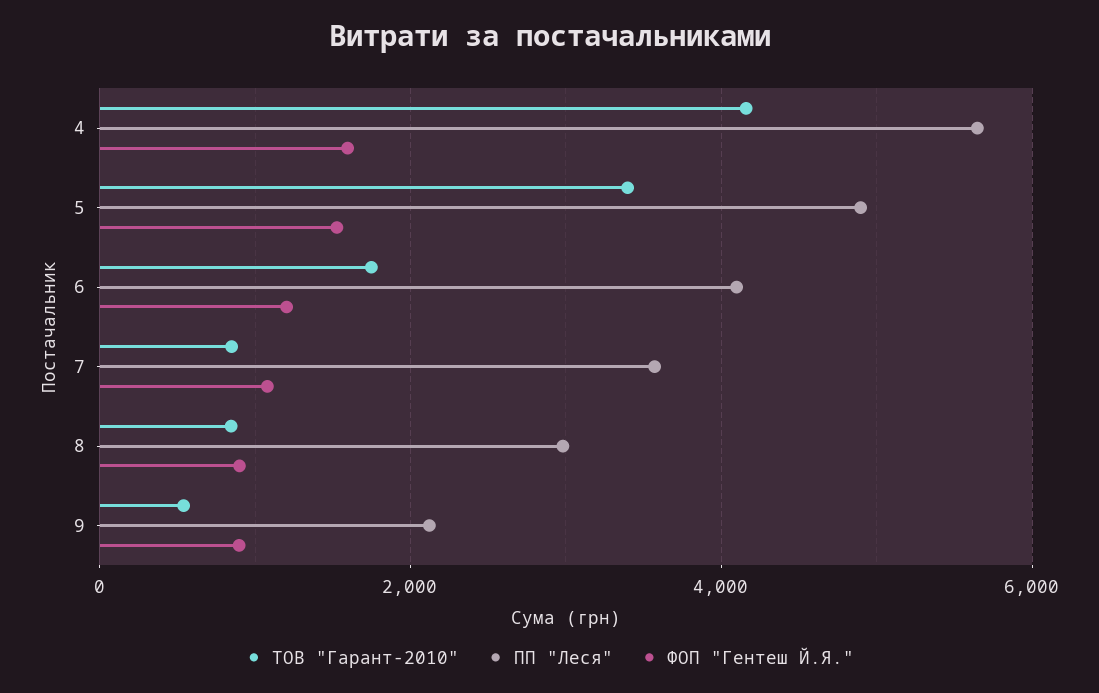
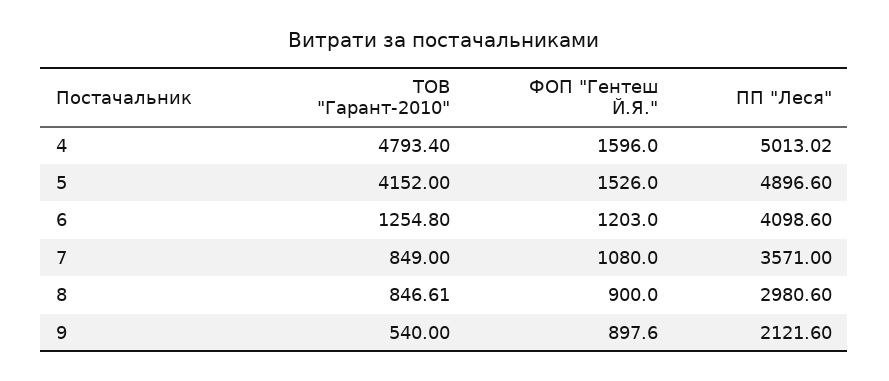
  {
    "ТОВ \"Гарант-2010\"": {
-     "4": 4200,
+     "4": 4793.4,
-     "5": 3400,
+     "5": 4152,
-     "6": 1800,
+     "6": 1254.8,
      "7": 849,
      "8": 846.61,
      "9": 540
    },
    "ПП \"Леся\"": {
-     "4": 5600,
+     "4": 5013.02,
      "5": 4896.6,
      "6": 4098.6,
      "7": 3571,
      "8": 2980.6,
      "9": 2121.6
    },
    "ФОП \"Гентеш Й.Я.\"": {
      "4": 1596,
      "5": 1526,
      "6": 1203,
      "7": 1080,
      "8": 900,
      "9": 897.6
    }
  }

